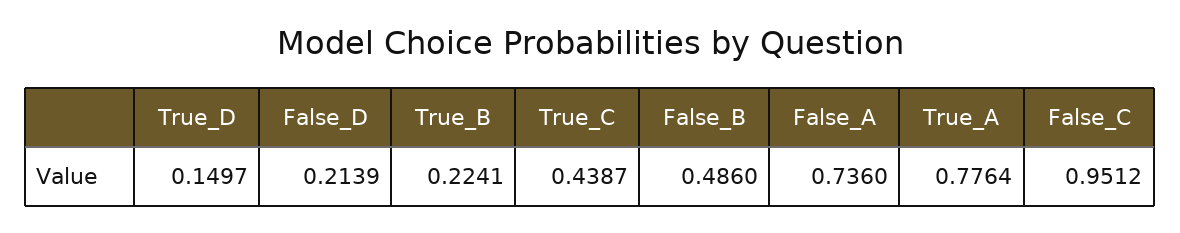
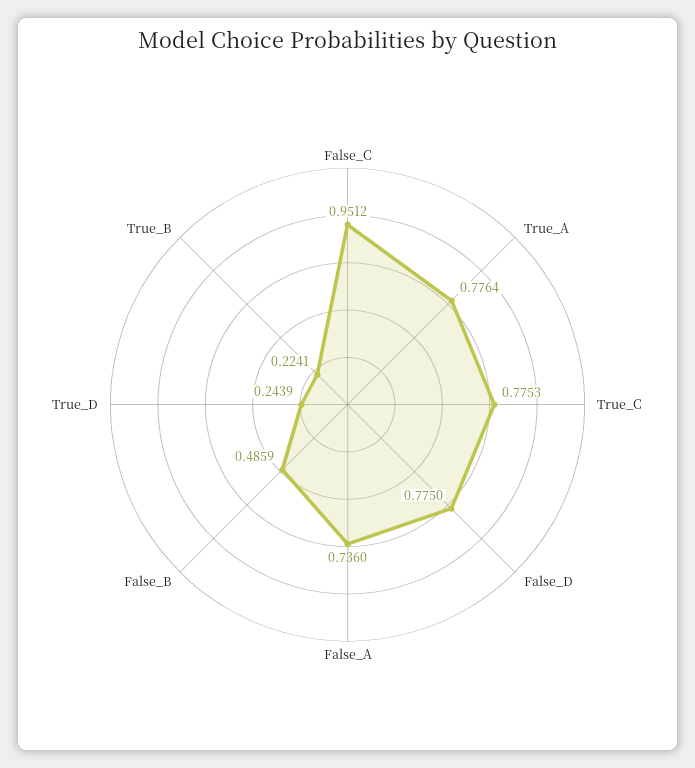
  {
-   "True_D": 0.1497,
+   "True_D": 0.2439,
-   "False_D": 0.2139,
+   "False_D": 0.775,
    "True_B": 0.2241,
-   "True_C": 0.4387,
+   "True_C": 0.7753,
-   "False_B": 0.486,
+   "False_B": 0.4859,
    "False_A": 0.736,
    "True_A": 0.7764,
    "False_C": 0.9512
  }

